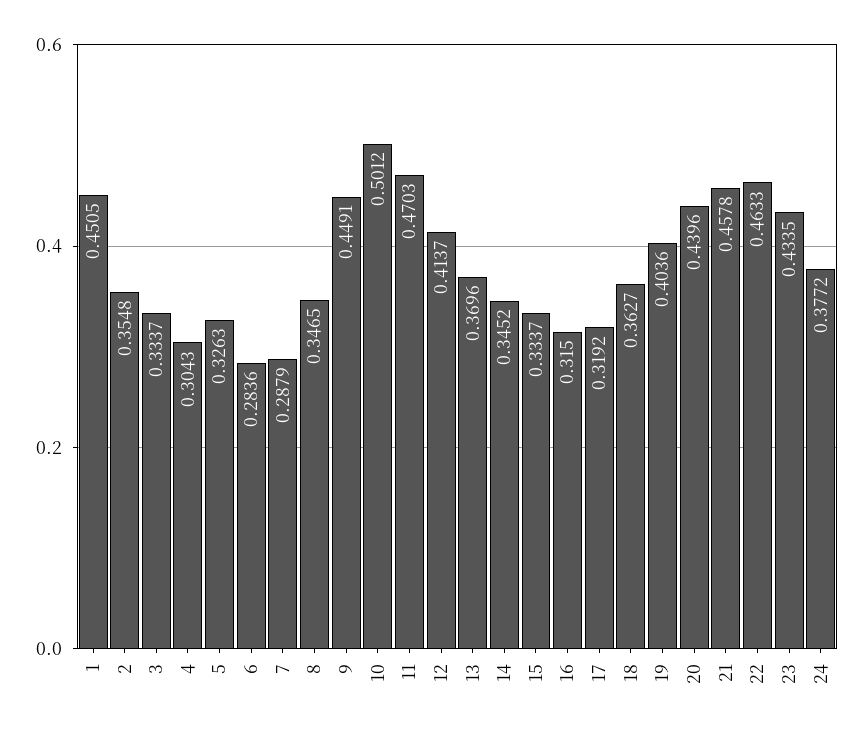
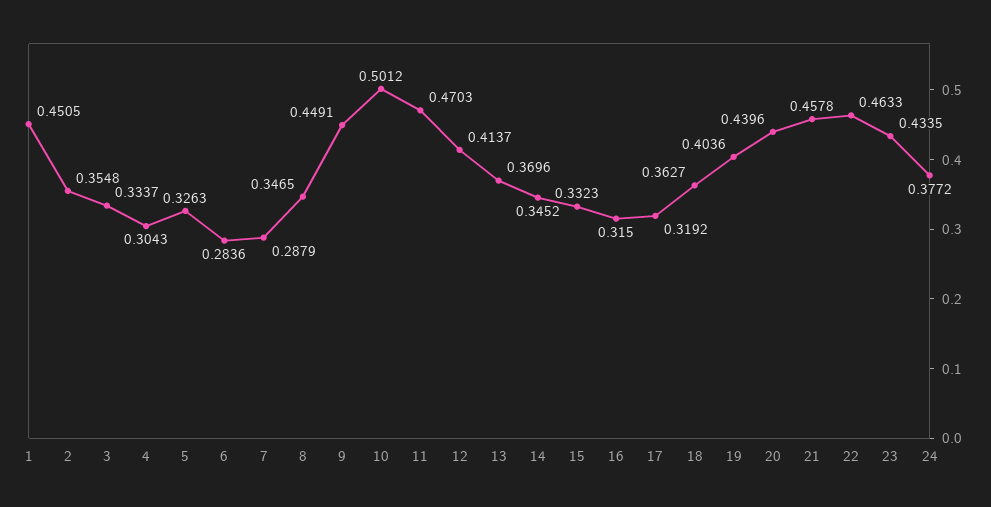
  {
    "1": 0.4505,
    "2": 0.3548,
    "3": 0.3337,
    "4": 0.3043,
    "5": 0.3263,
    "6": 0.2836,
    "7": 0.2879,
    "8": 0.3465,
    "9": 0.4491,
    "10": 0.5012,
    "11": 0.4703,
    "12": 0.4137,
    "13": 0.3696,
    "14": 0.3452,
-   "15": 0.3337,
+   "15": 0.3323,
    "16": 0.315,
    "17": 0.3192,
    "18": 0.3627,
    "19": 0.4036,
    "20": 0.4396,
    "21": 0.4578,
    "22": 0.4633,
    "23": 0.4335,
    "24": 0.3772
  }

